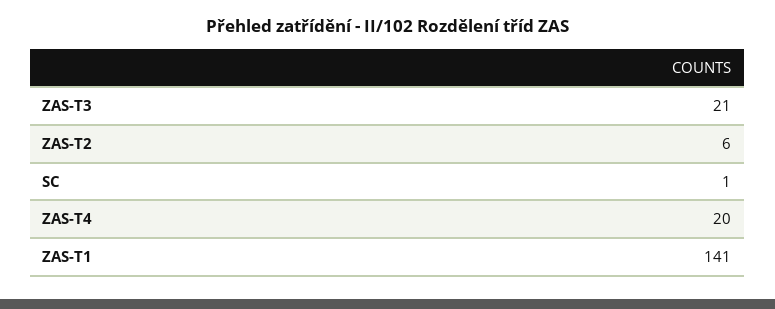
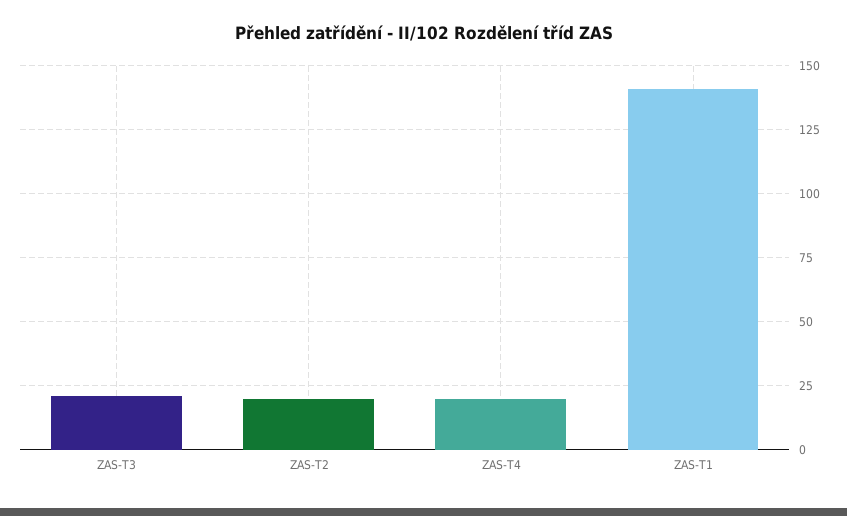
  {
    "ZAS-T3": 21,
-   "ZAS-T2": 6,
+   "ZAS-T2": 20,
-   "SC": 1,
    "ZAS-T4": 20,
    "ZAS-T1": 141
  }

